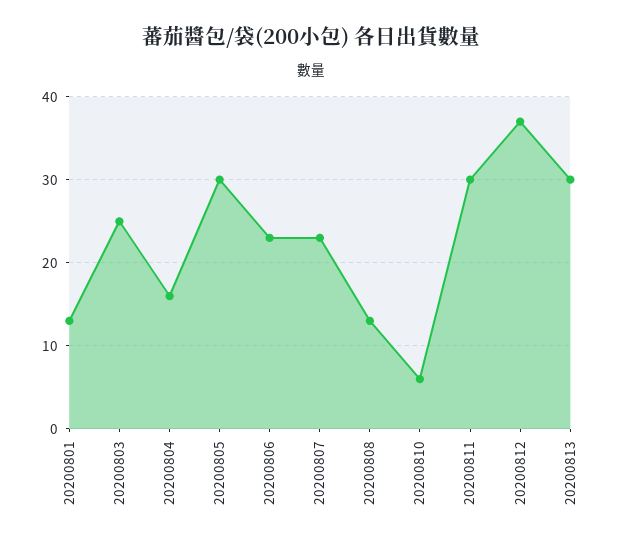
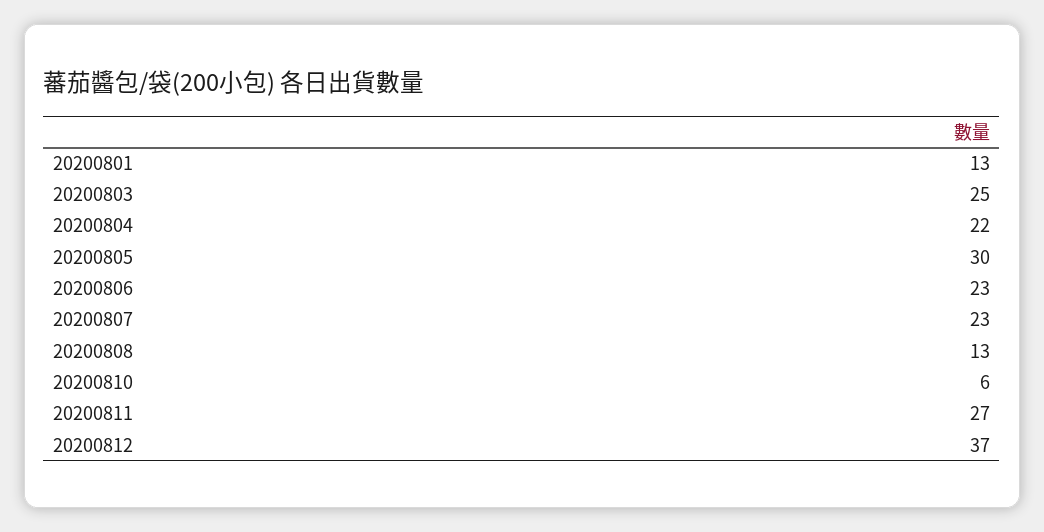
  {
    "20200801": 13,
    "20200803": 25,
-   "20200804": 16,
+   "20200804": 22,
    "20200805": 30,
    "20200806": 23,
    "20200807": 23,
    "20200808": 13,
    "20200810": 6,
-   "20200811": 30,
+   "20200811": 27,
-   "20200812": 37,
+   "20200812": 37
-   "20200813": 30
  }

